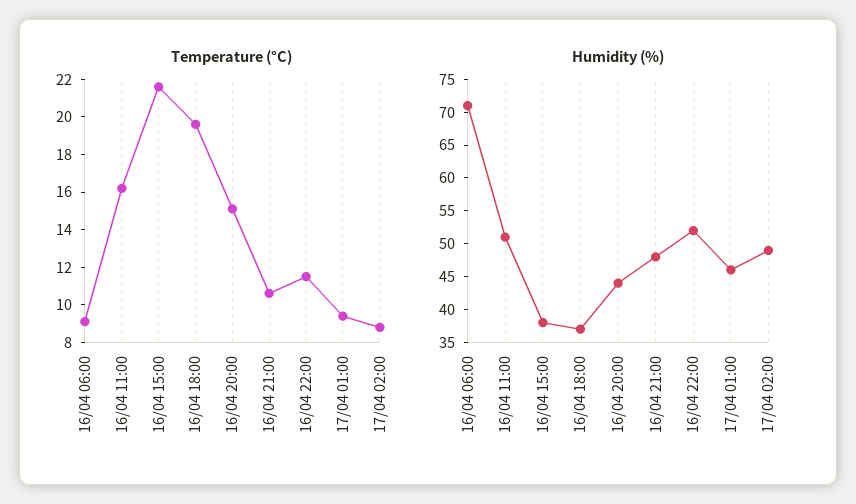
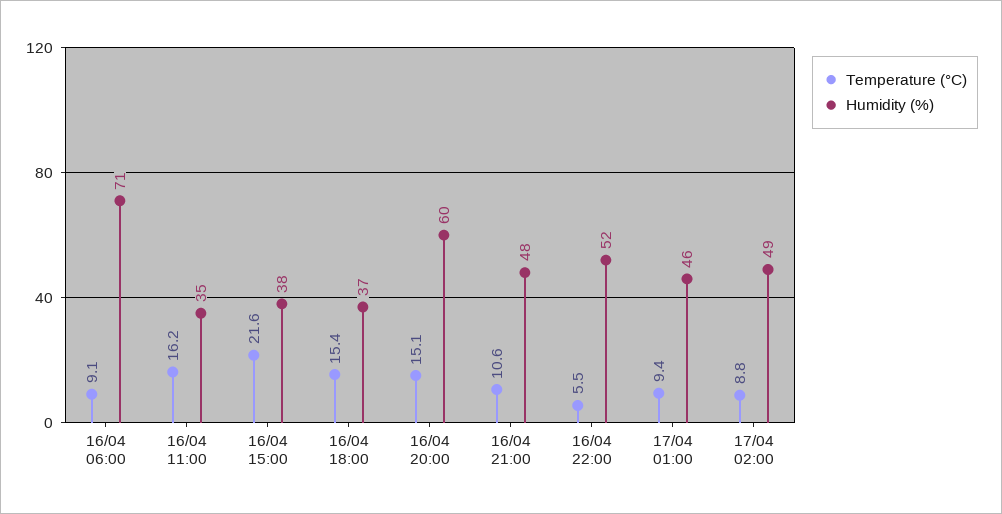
  {
    "Temperature (°C)": {
      "16/04 06:00": 9.1,
      "16/04 11:00": 16.2,
      "16/04 15:00": 21.6,
-     "16/04 18:00": 19.5,
+     "16/04 18:00": 15.4,
      "16/04 20:00": 15.1,
      "16/04 21:00": 10.6,
-     "16/04 22:00": 11.5,
+     "16/04 22:00": 5.5,
      "17/04 01:00": 9.4,
      "17/04 02:00": 8.8
    },
    "Humidity (%)": {
      "16/04 06:00": 71,
-     "16/04 11:00": 50,
+     "16/04 11:00": 35,
      "16/04 15:00": 38,
      "16/04 18:00": 37,
-     "16/04 20:00": 45,
+     "16/04 20:00": 60,
      "16/04 21:00": 48,
      "16/04 22:00": 52,
      "17/04 01:00": 46,
      "17/04 02:00": 49
    }
  }

